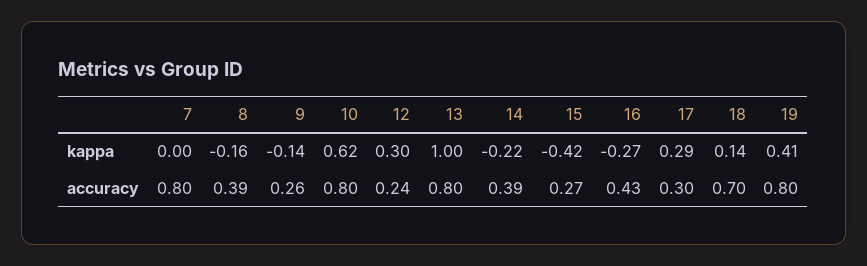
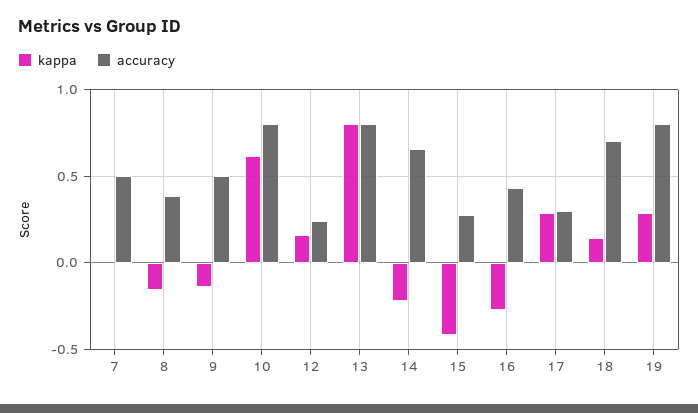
  {
    "kappa": {
      "7": 0,
      "8": -0.16,
      "9": -0.14,
      "10": 0.62,
-     "12": 0.3,
+     "12": 0.15,
-     "13": 1,
+     "13": 0.8,
      "14": -0.22,
      "15": -0.42,
      "16": -0.27,
      "17": 0.29,
      "18": 0.14,
-     "19": 0.41
+     "19": 0.3
    },
    "accuracy": {
-     "7": 0.8,
+     "7": 0.5,
      "8": 0.39,
-     "9": 0.26,
+     "9": 0.5,
      "10": 0.8,
      "12": 0.24,
      "13": 0.8,
-     "14": 0.39,
+     "14": 0.65,
      "15": 0.27,
      "16": 0.43,
      "17": 0.3,
      "18": 0.7,
      "19": 0.8
    }
  }

